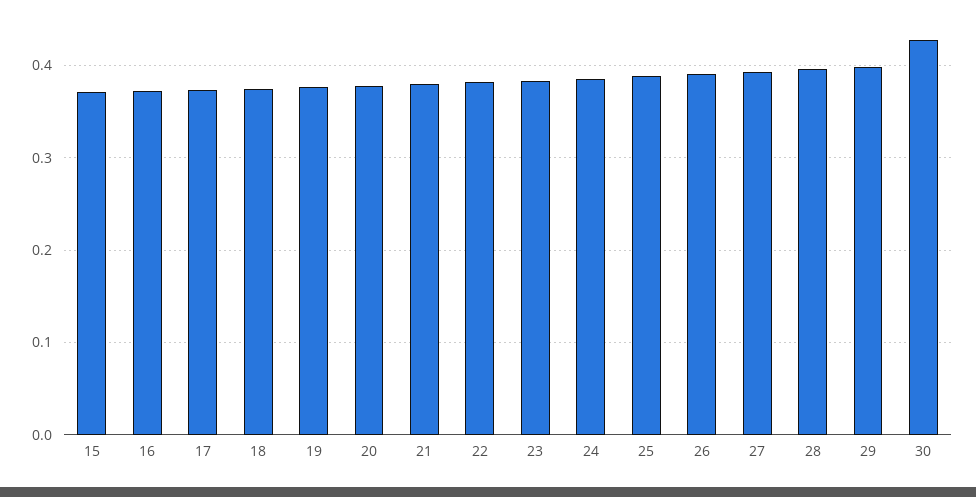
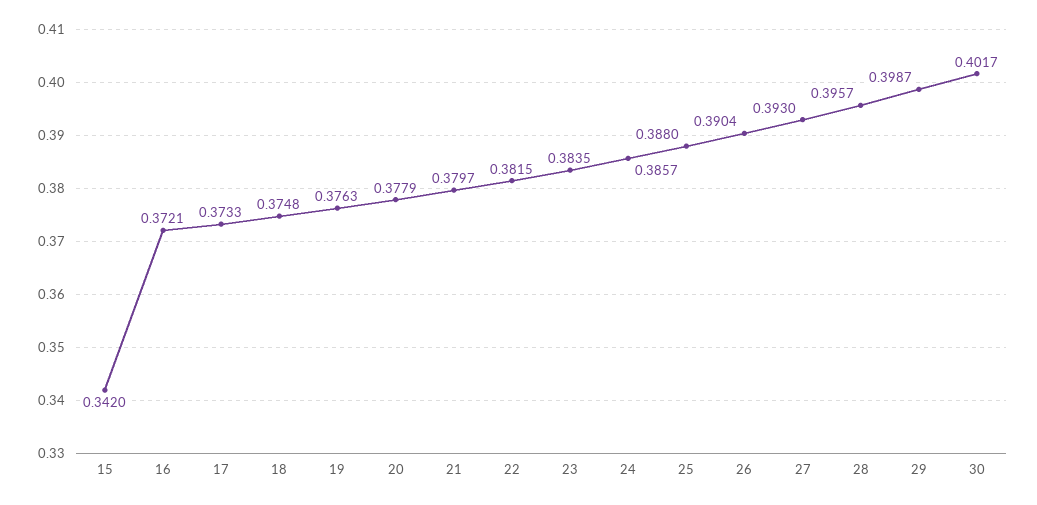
  {
-   "15": 0.37,
+   "15": 0.342,
    "16": 0.3721,
    "17": 0.3733,
    "18": 0.3748,
    "19": 0.3763,
    "20": 0.3779,
    "21": 0.3797,
    "22": 0.3815,
    "23": 0.3835,
    "24": 0.3857,
    "25": 0.388,
    "26": 0.3904,
    "27": 0.393,
    "28": 0.3957,
    "29": 0.3987,
-   "30": 0.43
+   "30": 0.4017
  }

